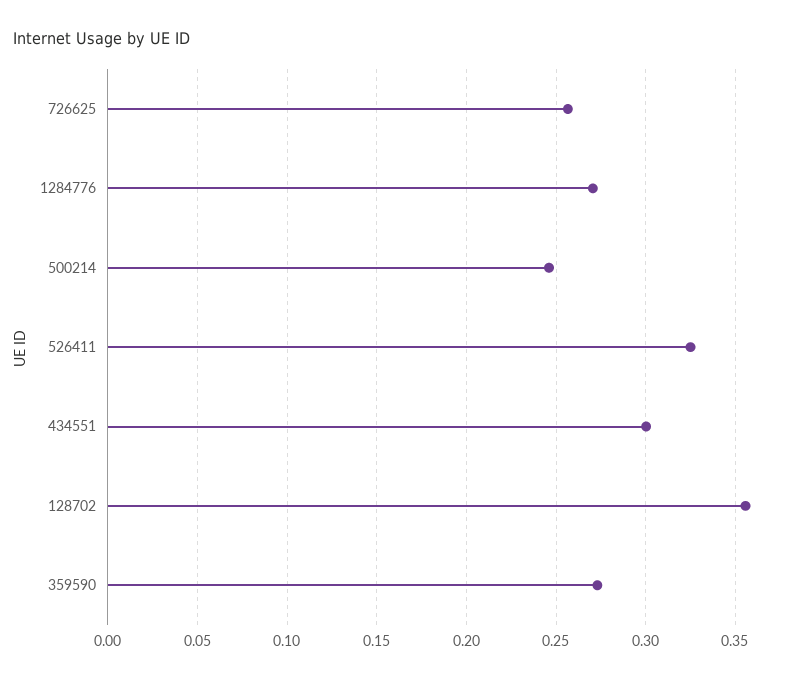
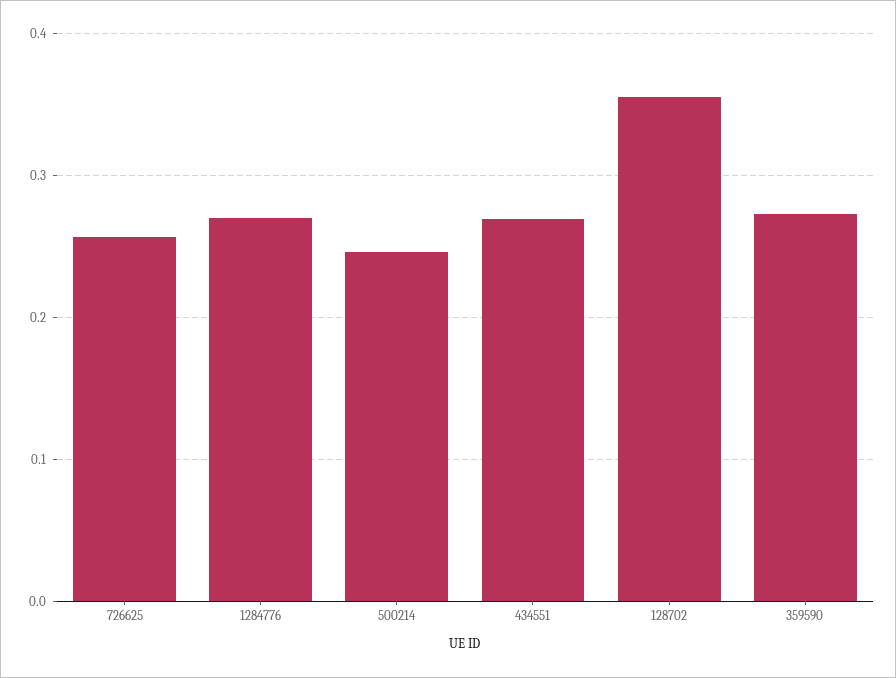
  {
    "726625": 0.255,
    "1284776": 0.27,
    "500214": 0.245,
-   "526411": 0.325,
-   "434551": 0.3,
+   "434551": 0.27,
    "128702": 0.355,
    "359590": 0.275
  }

